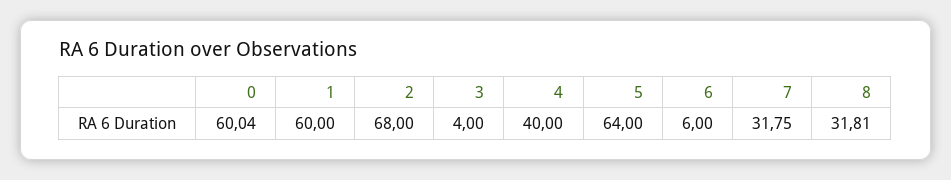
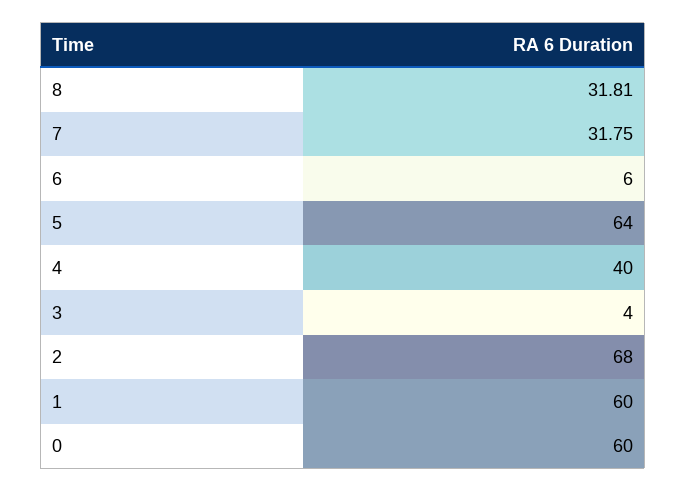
  {
-   "0": 60.04,
+   "0": 60,
    "1": 60,
    "2": 68,
    "3": 4,
    "4": 40,
    "5": 64,
    "6": 6,
    "7": 31.75,
    "8": 31.81
  }

